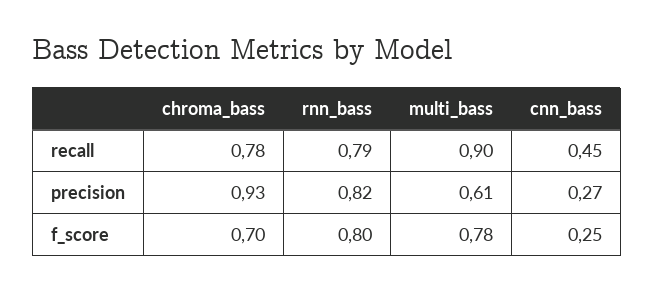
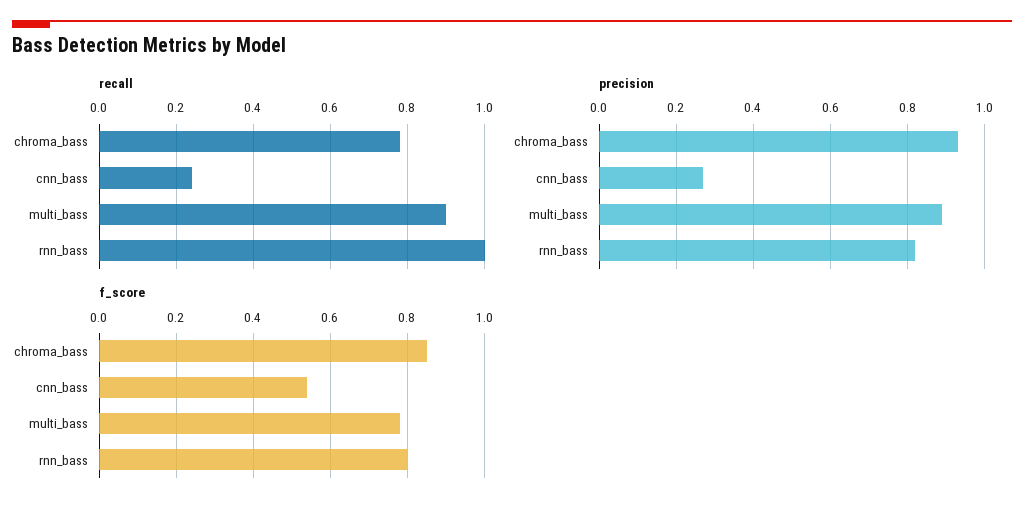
  {
    "recall": {
      "chroma_bass": 0.78,
-     "rnn_bass": 0.79,
+     "rnn_bass": 1,
      "multi_bass": 0.9,
-     "cnn_bass": 0.45
+     "cnn_bass": 0.25
    },
    "precision": {
      "chroma_bass": 0.93,
      "rnn_bass": 0.82,
-     "multi_bass": 0.61,
+     "multi_bass": 0.9,
      "cnn_bass": 0.27
    },
    "f_score": {
-     "chroma_bass": 0.7,
+     "chroma_bass": 0.85,
      "rnn_bass": 0.8,
      "multi_bass": 0.78,
-     "cnn_bass": 0.25
+     "cnn_bass": 0.55
    }
  }

